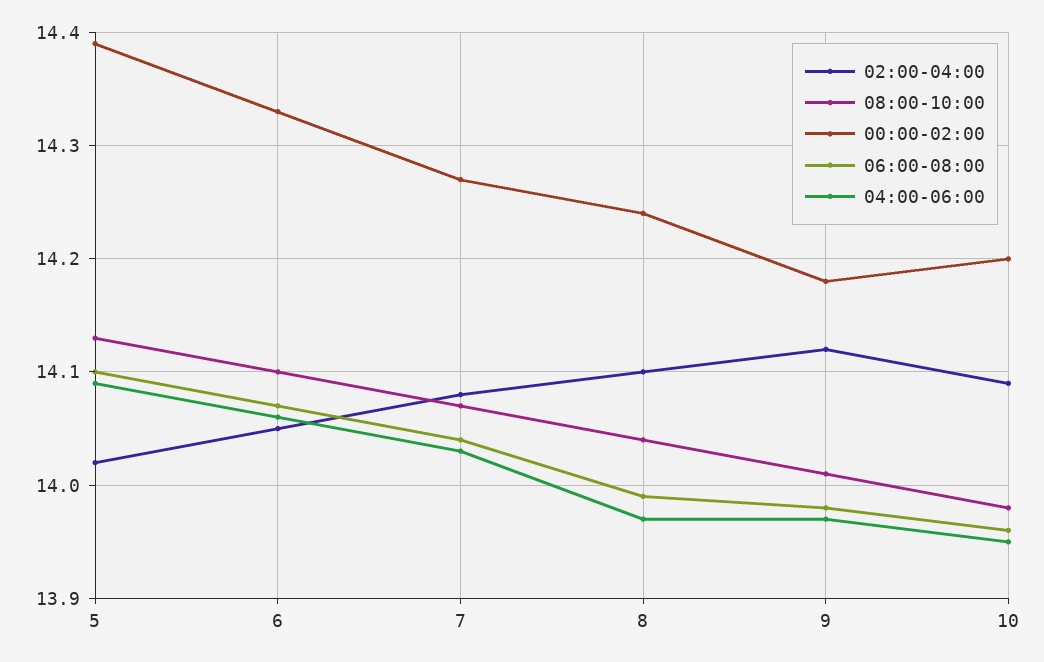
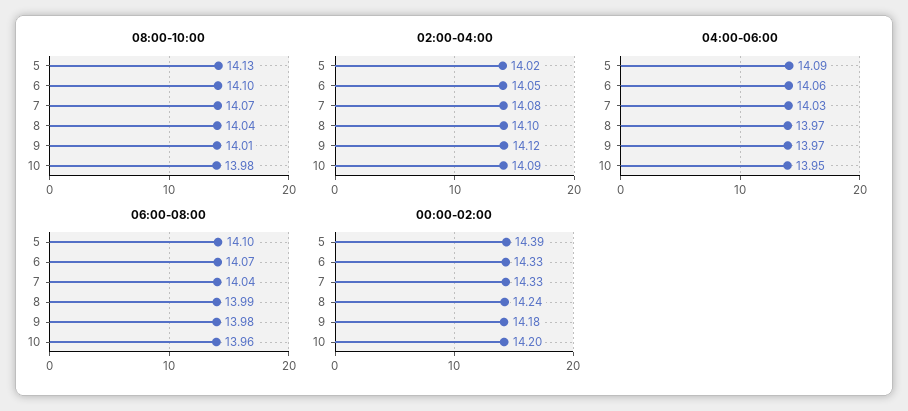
  {
    "02:00-04:00": {
      "5": 14.02,
      "6": 14.05,
      "7": 14.08,
      "8": 14.1,
      "9": 14.12,
      "10": 14.09
    },
    "08:00-10:00": {
      "5": 14.13,
      "6": 14.1,
      "7": 14.07,
      "8": 14.04,
      "9": 14.01,
      "10": 13.98
    },
    "00:00-02:00": {
      "5": 14.39,
      "6": 14.33,
-     "7": 14.27,
+     "7": 14.33,
      "8": 14.24,
      "9": 14.18,
      "10": 14.2
    },
    "06:00-08:00": {
      "5": 14.1,
      "6": 14.07,
      "7": 14.04,
      "8": 13.99,
      "9": 13.98,
      "10": 13.96
    },
    "04:00-06:00": {
      "5": 14.09,
      "6": 14.06,
      "7": 14.03,
      "8": 13.97,
      "9": 13.97,
      "10": 13.95
    }
  }

